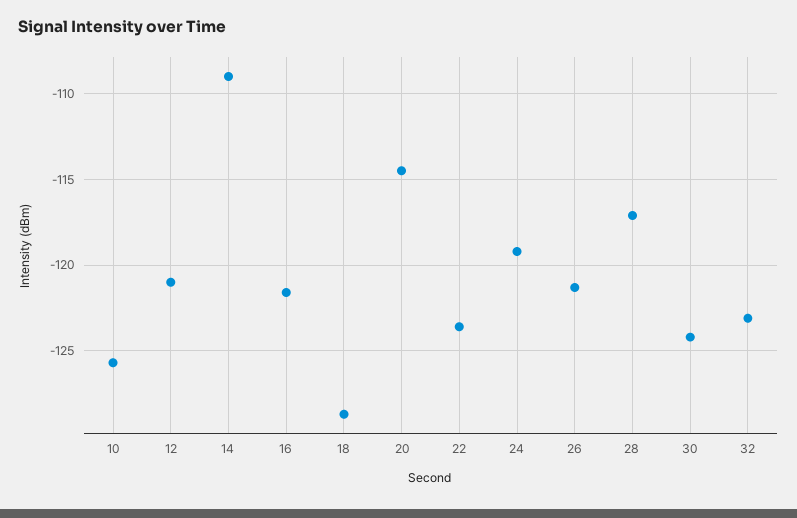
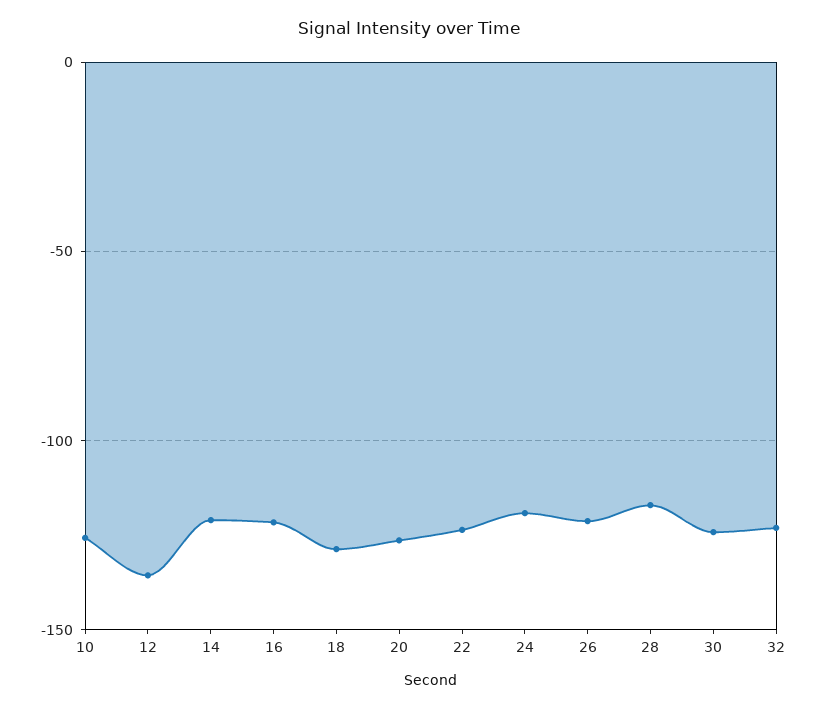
  {
    "10": -125.5,
-   "12": -121,
+   "12": -135,
-   "14": -109,
+   "14": -120,
    "16": -121.5,
    "18": -128.5,
-   "20": -114.5,
+   "20": -125,
    "22": -123.5,
    "24": -119,
    "26": -121.5,
    "28": -117,
    "30": -124,
    "32": -123
  }

